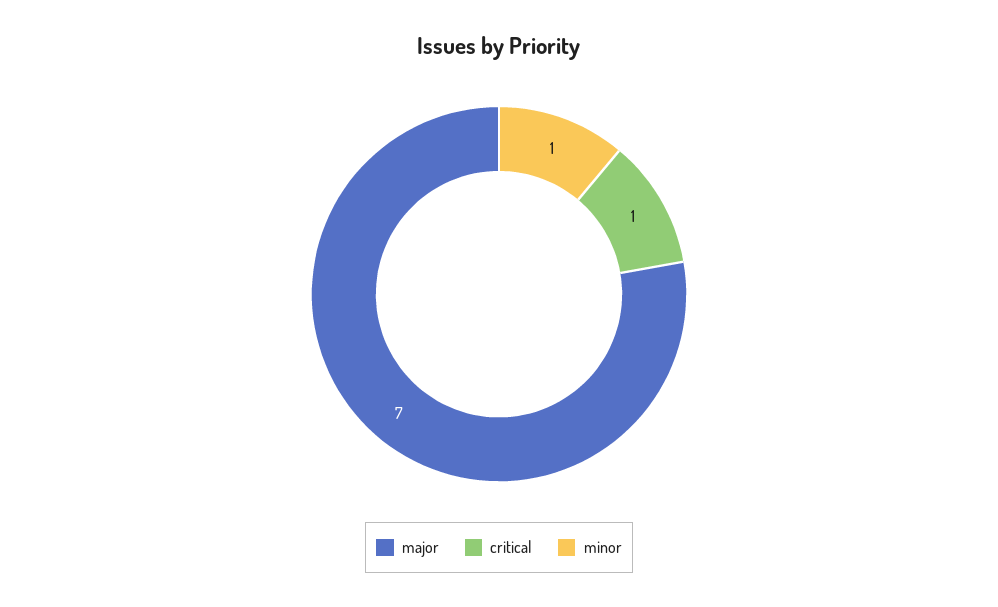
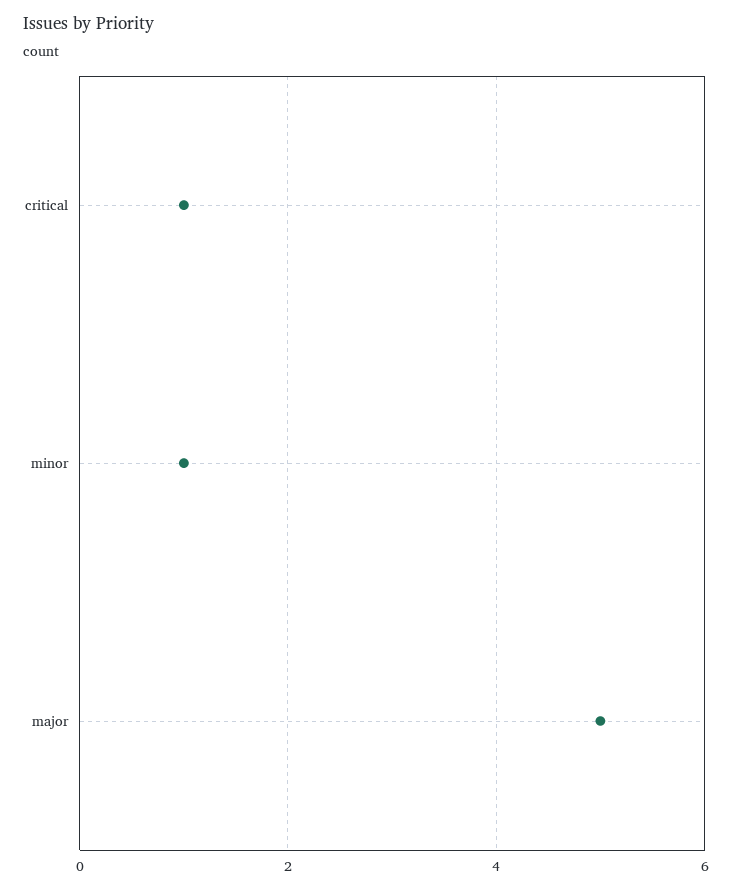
  {
-   "major": 7,
+   "major": 5,
    "critical": 1,
    "minor": 1
  }

